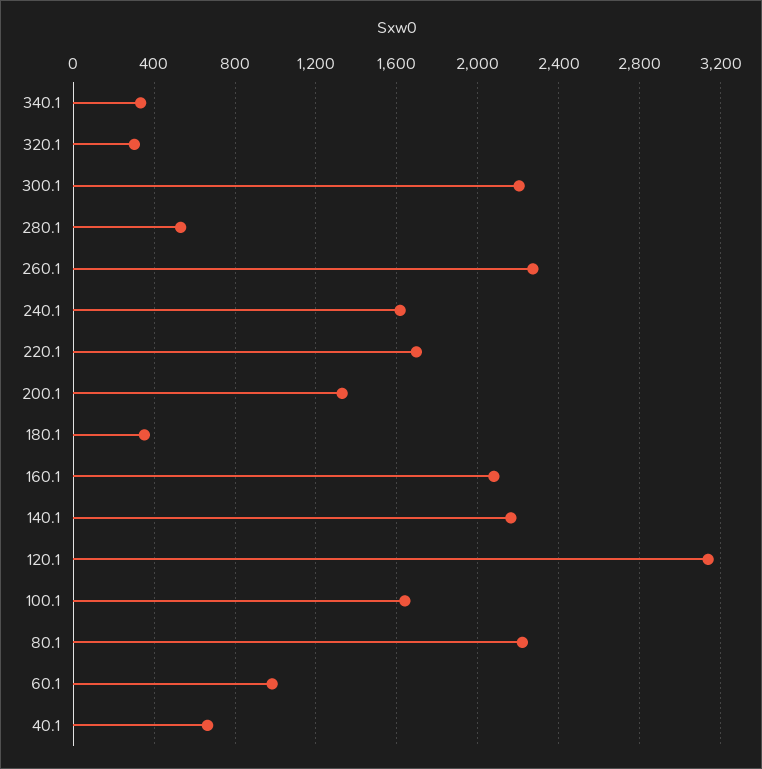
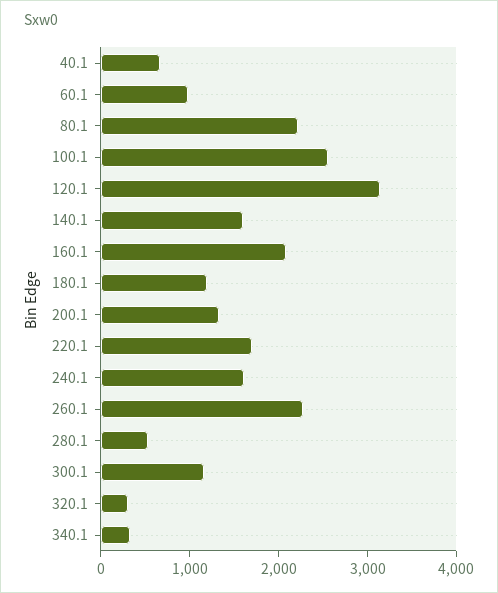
  {
    "340.1": 350,
    "320.1": 300,
-   "300.1": 2200,
+   "300.1": 1200,
    "280.1": 550,
    "260.1": 2250,
    "240.1": 1600,
    "220.1": 1700,
    "200.1": 1350,
-   "180.1": 350,
+   "180.1": 1200,
    "160.1": 2100,
-   "140.1": 2150,
+   "140.1": 1600,
    "120.1": 3150,
-   "100.1": 1650,
+   "100.1": 2600,
    "80.1": 2200,
    "60.1": 1000,
    "40.1": 650
  }

